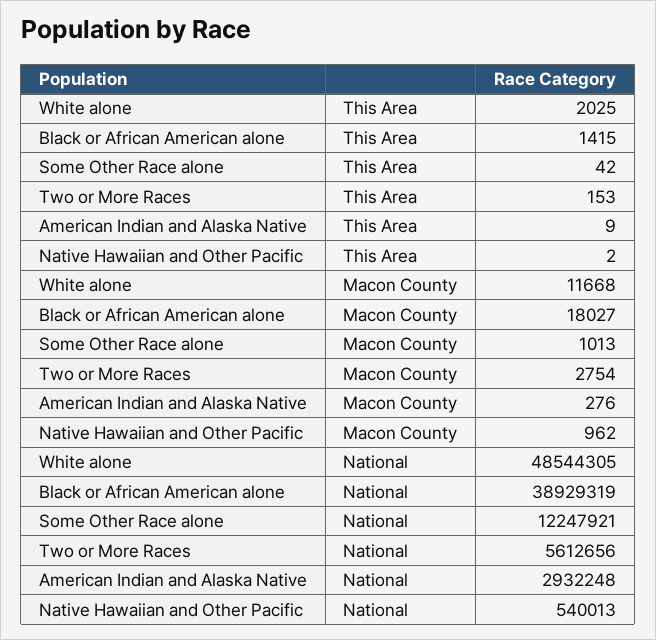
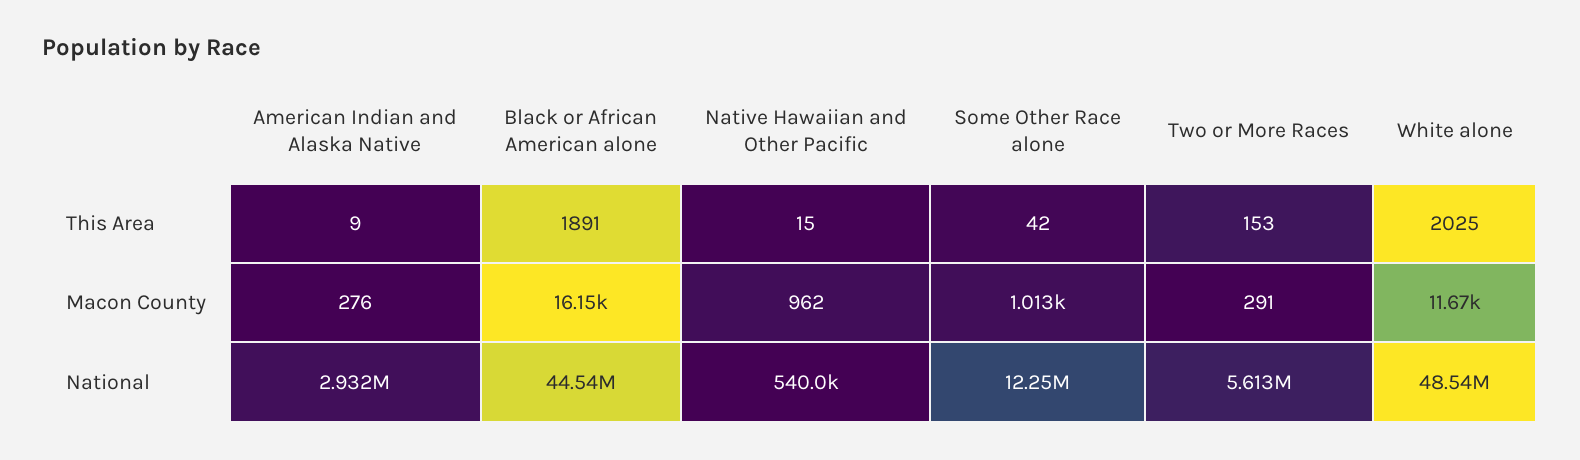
  {
    "White alone": {
      "This Area": 2025,
      "Macon County": 11668,
      "National": 48544305
    },
    "Black or African American alone": {
-     "This Area": 1415,
+     "This Area": 1891,
-     "Macon County": 18027,
+     "Macon County": 16150,
-     "National": 38929319
+     "National": 44540000
    },
    "Some Other Race alone": {
      "This Area": 42,
      "Macon County": 1013,
      "National": 12247921
    },
    "Two or More Races": {
      "This Area": 153,
-     "Macon County": 2754,
+     "Macon County": 291,
      "National": 5612656
    },
    "American Indian and Alaska Native": {
      "This Area": 9,
      "Macon County": 276,
      "National": 2932248
    },
    "Native Hawaiian and Other Pacific": {
-     "This Area": 2,
+     "This Area": 15,
      "Macon County": 962,
      "National": 540013
    }
  }

